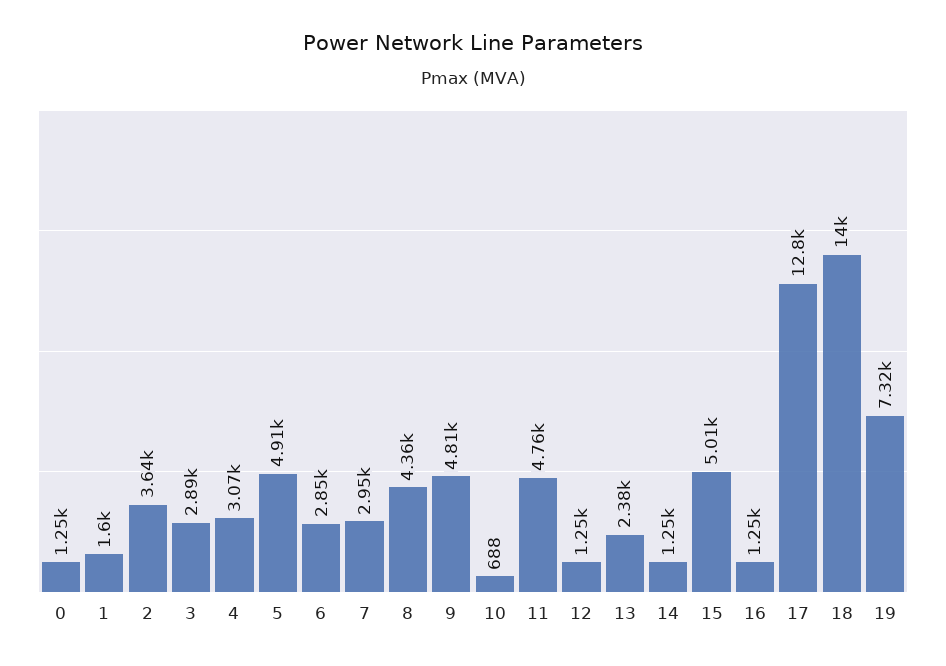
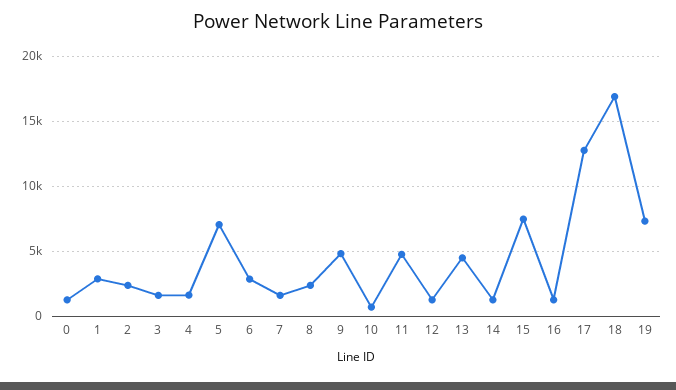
  {
    "0": 1250,
-   "1": 1600,
+   "1": 3000,
-   "2": 3640,
+   "2": 2500,
-   "3": 2890,
+   "3": 1500,
-   "4": 3070,
+   "4": 1500,
-   "5": 4910,
+   "5": 7000,
    "6": 2850,
-   "7": 2950,
+   "7": 1500,
-   "8": 4360,
+   "8": 2500,
    "9": 4810,
    "10": 688,
    "11": 4760,
    "12": 1250,
-   "13": 2380,
+   "13": 4500,
    "14": 1250,
-   "15": 5010,
+   "15": 7500,
    "16": 1250,
    "17": 12800,
-   "18": 14000,
+   "18": 17000,
    "19": 7320
  }

